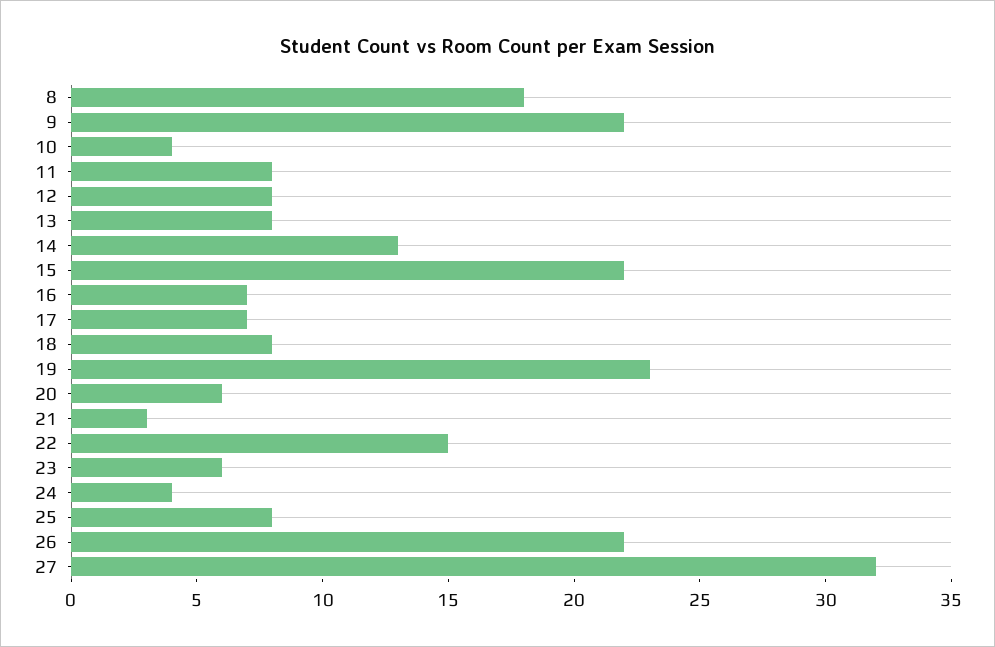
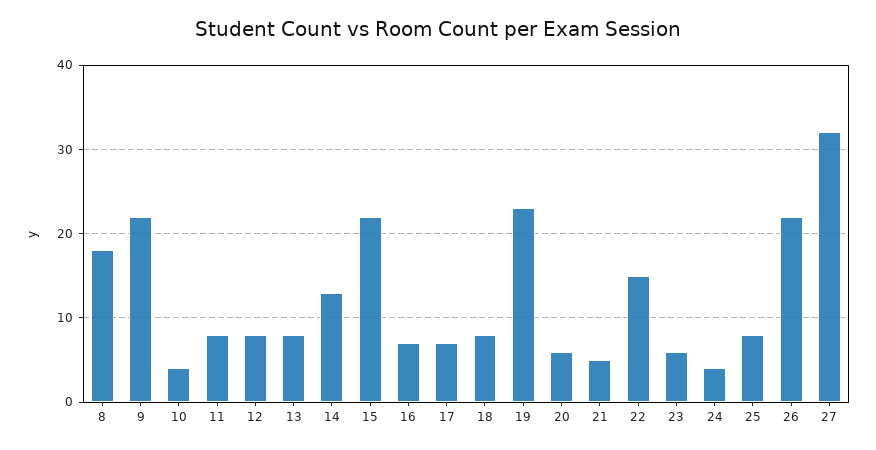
  {
    "8": 18,
    "9": 22,
    "10": 4,
    "11": 8,
    "12": 8,
    "13": 8,
    "14": 13,
    "15": 22,
    "16": 7,
    "17": 7,
    "18": 8,
    "19": 23,
    "20": 6,
-   "21": 3,
+   "21": 5,
    "22": 15,
    "23": 6,
    "24": 4,
    "25": 8,
    "26": 22,
    "27": 32
  }

